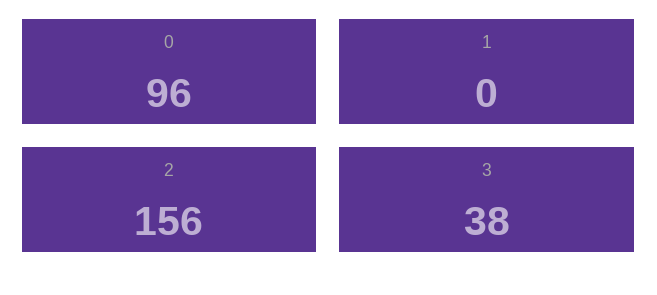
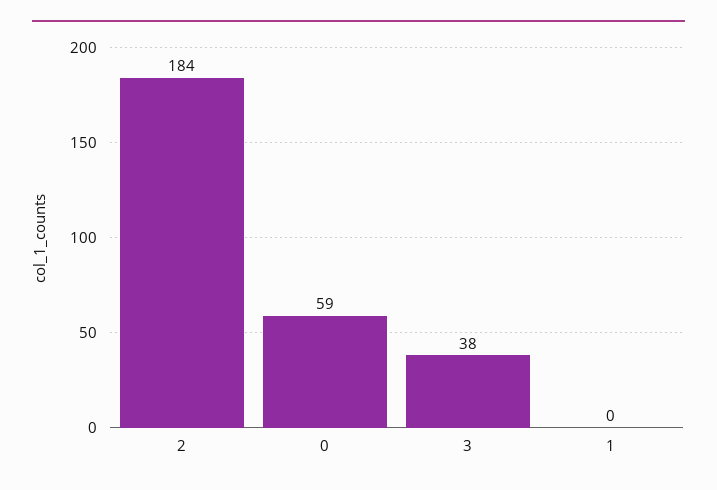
  {
-   "0": 96,
+   "0": 59,
    "1": 0,
-   "2": 156,
+   "2": 184,
    "3": 38
  }

